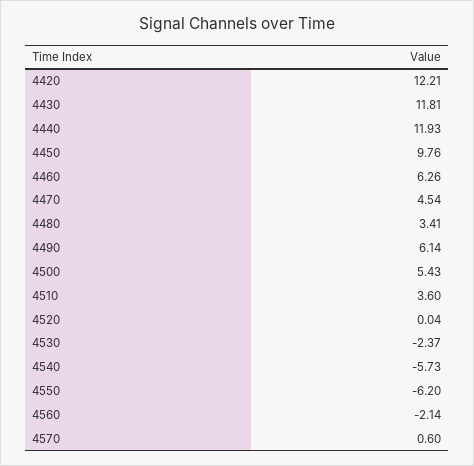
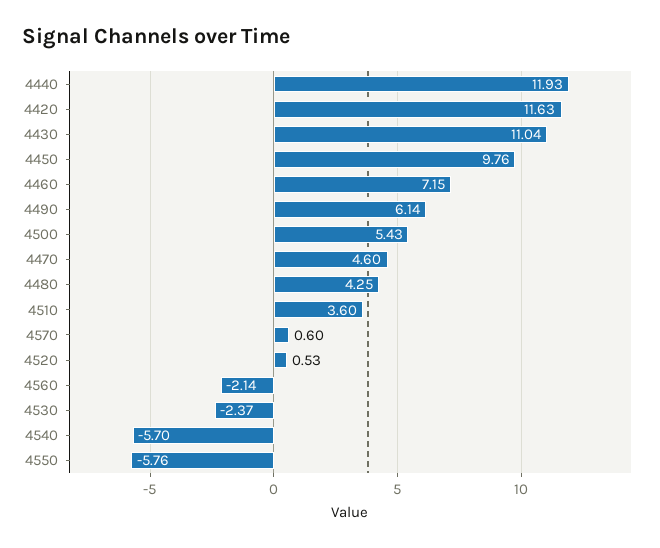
  {
-   "4420": 12.21,
+   "4420": 11.63,
-   "4430": 11.81,
+   "4430": 11.04,
    "4440": 11.93,
    "4450": 9.76,
-   "4460": 6.26,
+   "4460": 7.15,
-   "4470": 4.54,
+   "4470": 4.6,
-   "4480": 3.41,
+   "4480": 4.25,
    "4490": 6.14,
    "4500": 5.43,
    "4510": 3.6,
-   "4520": 0.04,
+   "4520": 0.53,
    "4530": -2.37,
-   "4540": -5.73,
+   "4540": -5.7,
-   "4550": -6.2,
+   "4550": -5.76,
    "4560": -2.14,
    "4570": 0.6
  }

